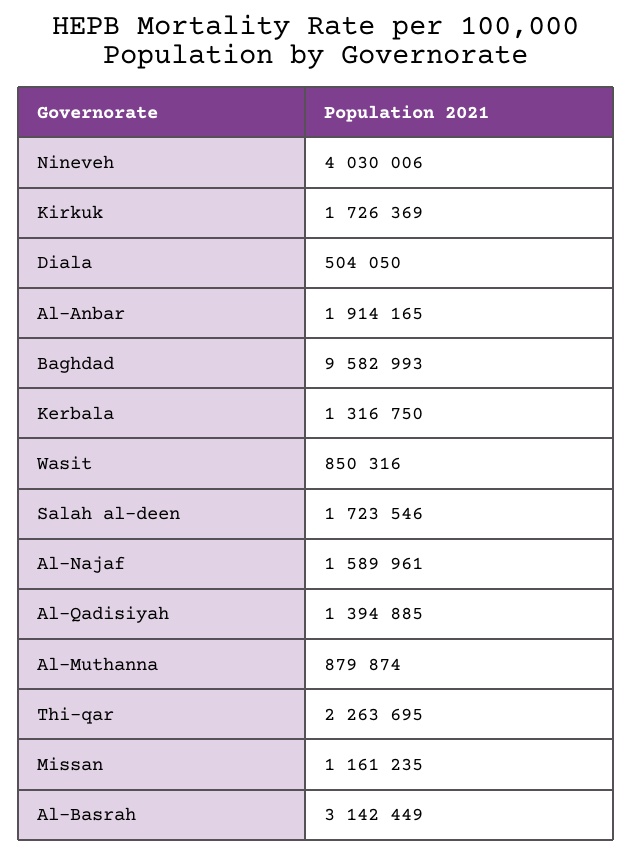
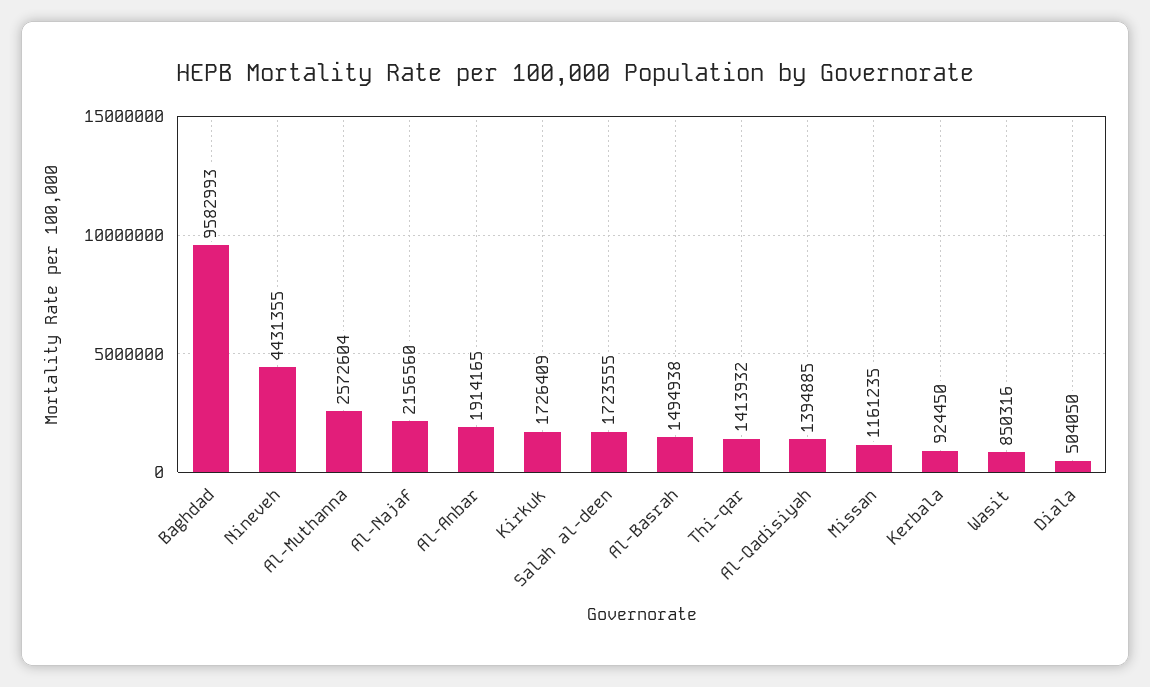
  {
-   "Nineveh": 4030006,
+   "Nineveh": 4431355,
-   "Kirkuk": 1726369,
+   "Kirkuk": 1726409,
    "Diala": 504050,
    "Al-Anbar": 1914165,
    "Baghdad": 9582993,
-   "Kerbala": 1316750,
+   "Kerbala": 924450,
    "Wasit": 850316,
-   "Salah al-deen": 1723546,
+   "Salah al-deen": 1723555,
-   "Al-Najaf": 1589961,
+   "Al-Najaf": 2156560,
    "Al-Qadisiyah": 1394885,
-   "Al-Muthanna": 879874,
+   "Al-Muthanna": 2572604,
-   "Thi-qar": 2263695,
+   "Thi-qar": 1413932,
    "Missan": 1161235,
-   "Al-Basrah": 3142449
+   "Al-Basrah": 1494938
  }

